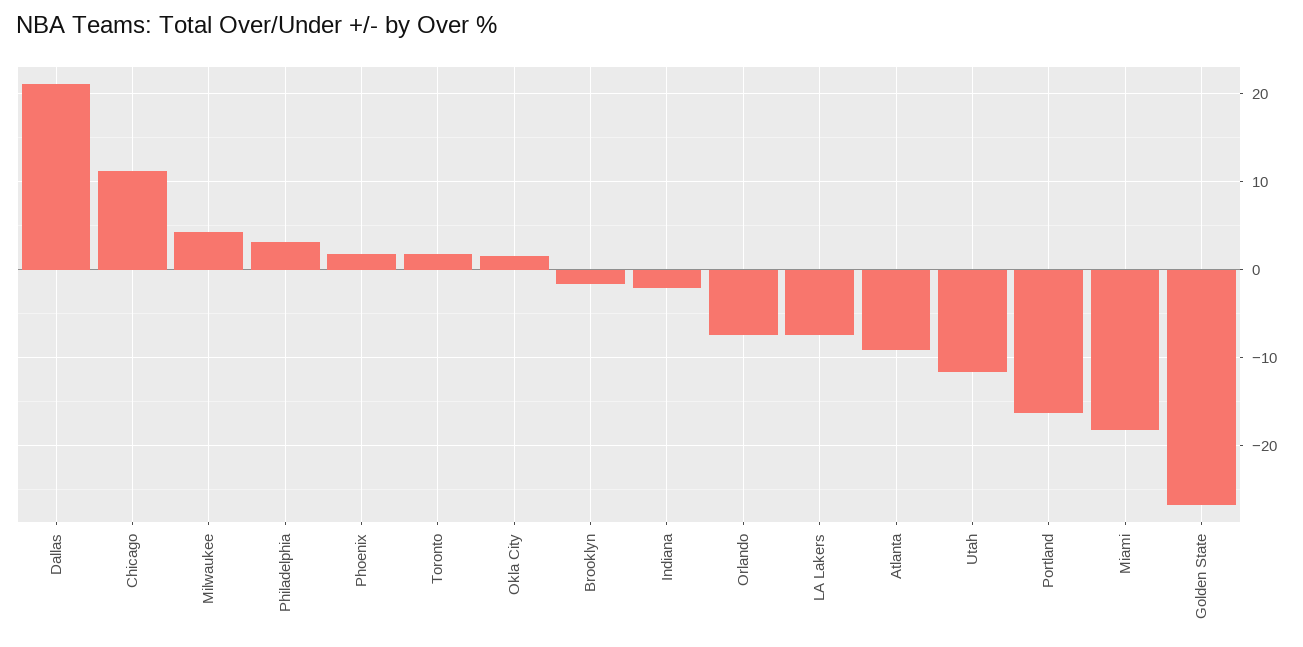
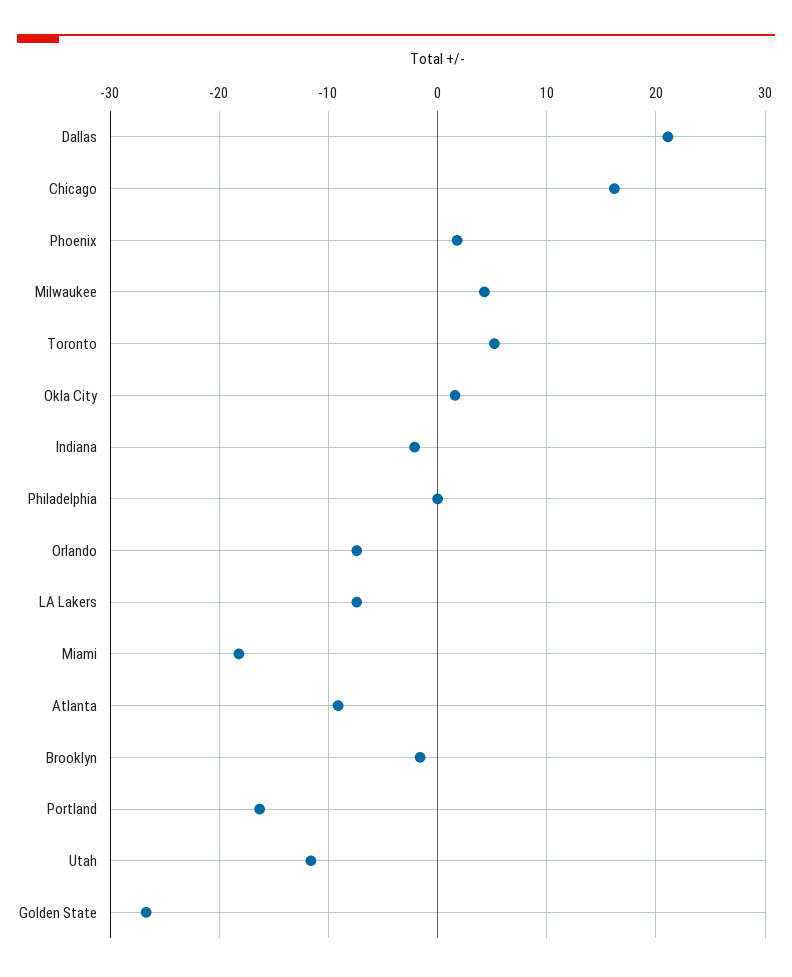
  {
    "Dallas": 21,
-   "Chicago": 11,
+   "Chicago": 16,
    "Milwaukee": 4,
-   "Philadelphia": 3,
+   "Philadelphia": 0,
    "Phoenix": 2,
-   "Toronto": 2,
+   "Toronto": 5,
    "Okla City": 2,
    "Brooklyn": -2,
    "Indiana": -2,
    "Orlando": -7,
    "LA Lakers": -7,
    "Atlanta": -9,
    "Utah": -12,
    "Portland": -16,
    "Miami": -18,
    "Golden State": -27
  }

